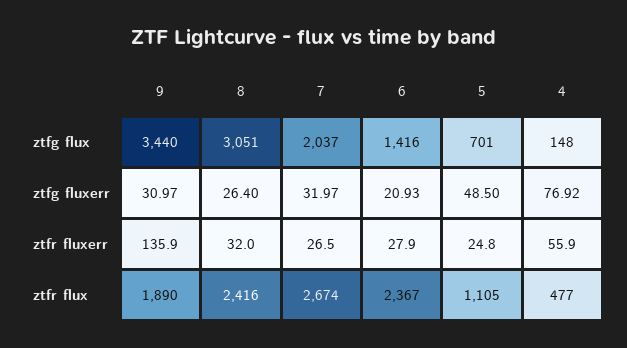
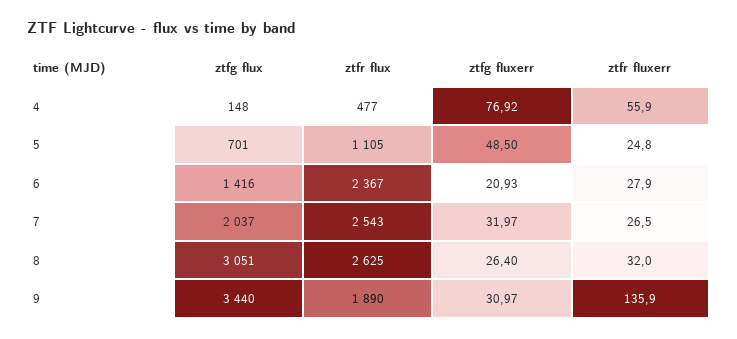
  {
    "9": {
      "ztfg flux": 3440,
      "ztfg fluxerr": 30.97,
      "ztfr fluxerr": 135.9,
      "ztfr flux": 1890
    },
    "8": {
      "ztfg flux": 3051,
      "ztfg fluxerr": 26.4,
      "ztfr fluxerr": 32,
-     "ztfr flux": 2416
+     "ztfr flux": 2625
    },
    "7": {
      "ztfg flux": 2037,
      "ztfg fluxerr": 31.97,
      "ztfr fluxerr": 26.5,
-     "ztfr flux": 2674
+     "ztfr flux": 2543
    },
    "6": {
      "ztfg flux": 1416,
      "ztfg fluxerr": 20.93,
      "ztfr fluxerr": 27.9,
      "ztfr flux": 2367
    },
    "5": {
      "ztfg flux": 701,
      "ztfg fluxerr": 48.5,
      "ztfr fluxerr": 24.8,
      "ztfr flux": 1105
    },
    "4": {
      "ztfg flux": 148,
      "ztfg fluxerr": 76.92,
      "ztfr fluxerr": 55.9,
      "ztfr flux": 477
    }
  }

